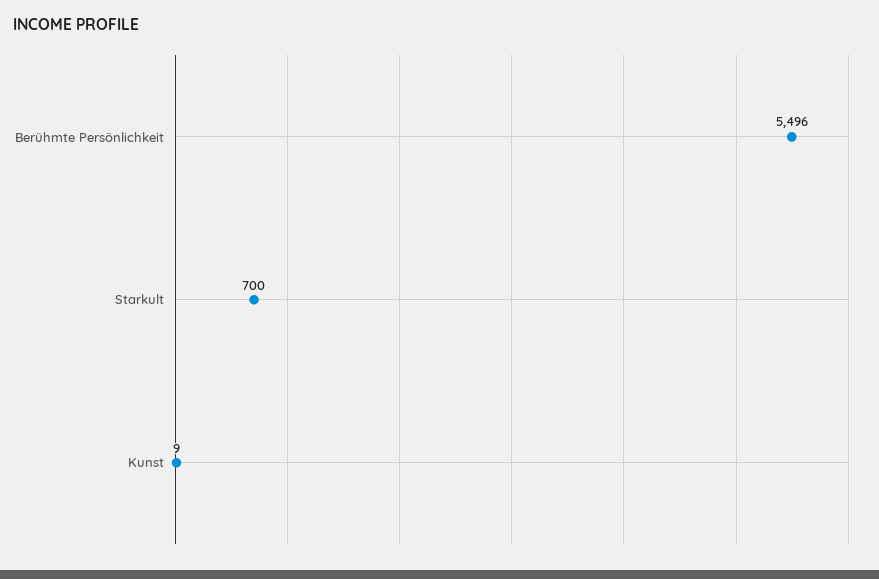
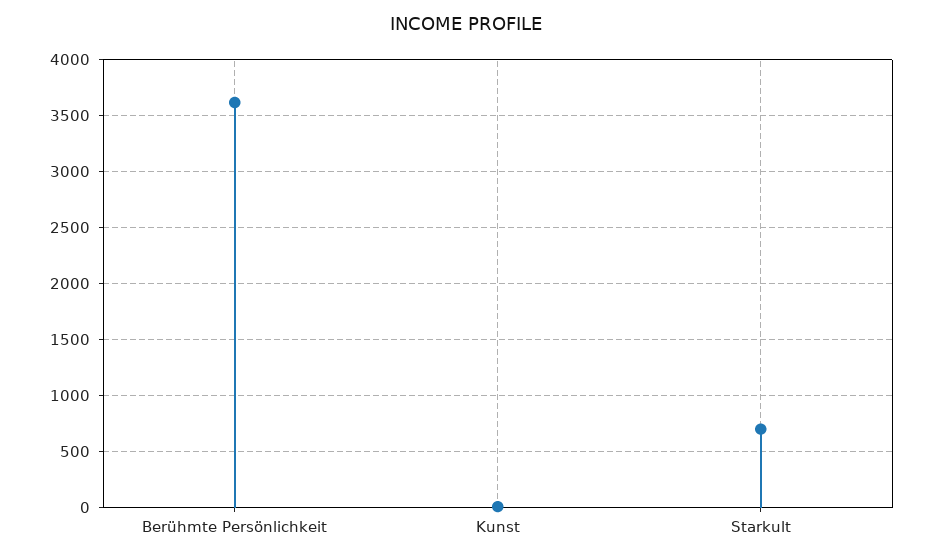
  {
-   "Berühmte Persönlichkeit": 5496,
+   "Berühmte Persönlichkeit": 3600,
    "Starkult": 700,
    "Kunst": 9
  }

